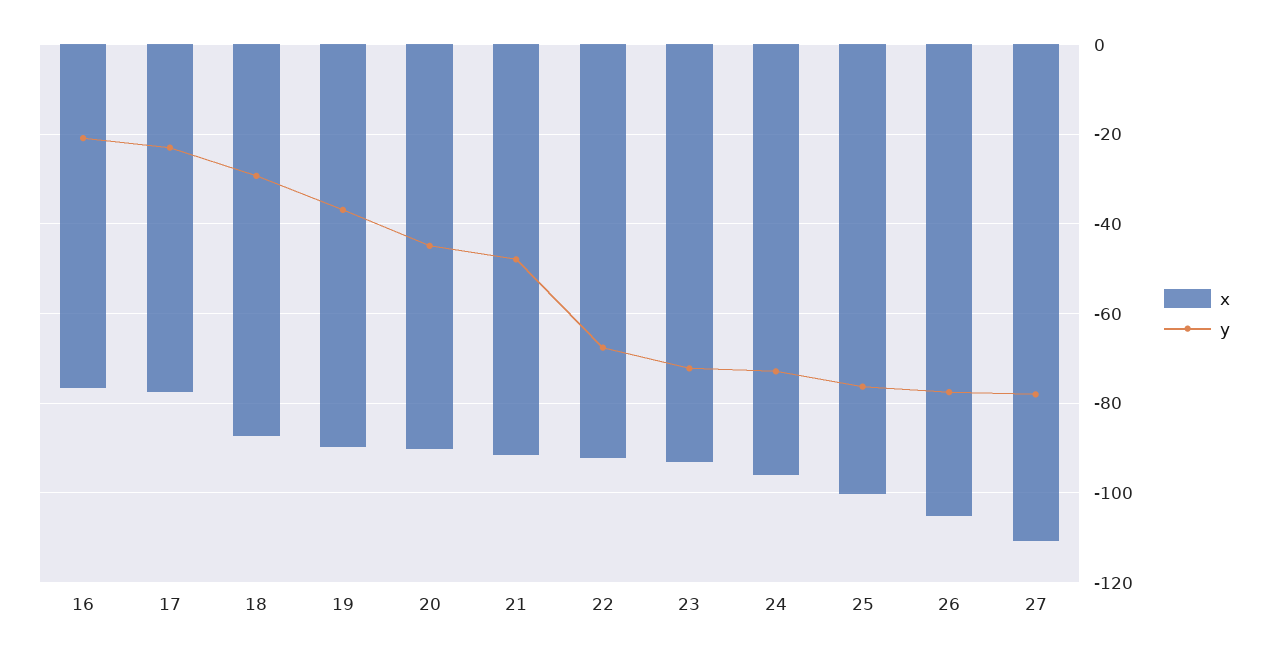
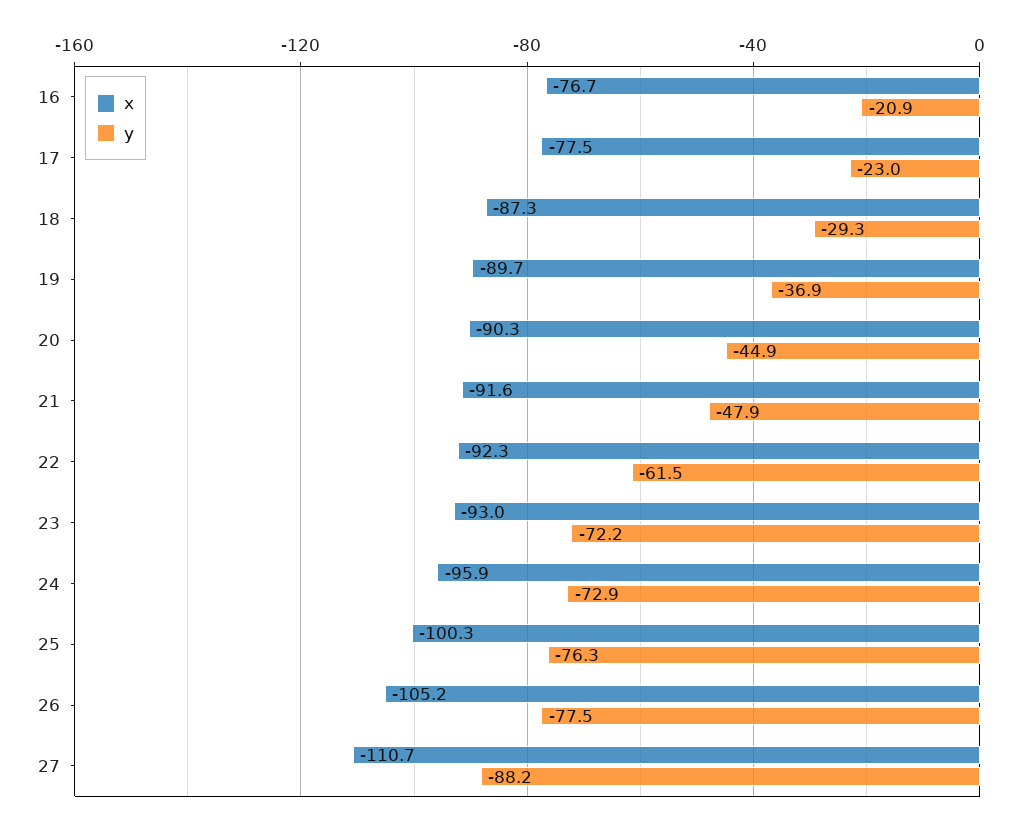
  {
    "x": {
      "16": -76.7,
      "17": -77.5,
      "18": -87.3,
      "19": -89.7,
      "20": -90.3,
      "21": -91.6,
      "22": -92.3,
      "23": -93,
      "24": -95.9,
      "25": -100.3,
      "26": -105.2,
      "27": -110.7
    },
    "y": {
      "16": -20.9,
      "17": -23,
      "18": -29.3,
      "19": -36.9,
      "20": -44.9,
      "21": -47.9,
-     "22": -68,
+     "22": -61.5,
      "23": -72.2,
      "24": -72.9,
      "25": -76.3,
      "26": -77.5,
-     "27": -78
+     "27": -88.2
    }
  }

